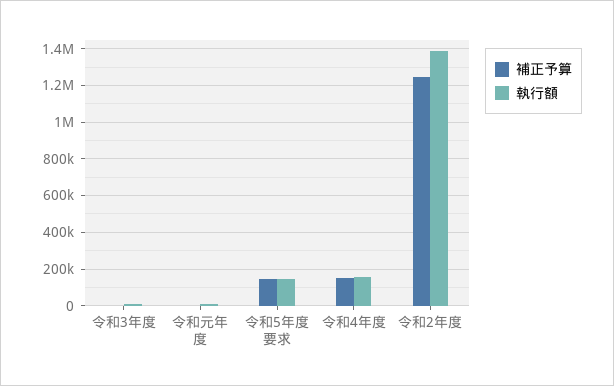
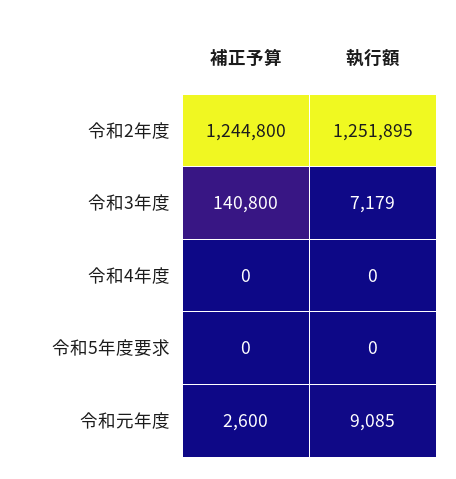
  {
    "補正予算": {
-     "令和3年度": 0,
+     "令和3年度": 140800,
      "令和元年度": 2600,
-     "令和5年度要求": 150000,
+     "令和5年度要求": 0,
-     "令和4年度": 150000,
+     "令和4年度": 0,
      "令和2年度": 1244800
    },
    "執行額": {
      "令和3年度": 7179,
      "令和元年度": 9085,
-     "令和5年度要求": 150000,
+     "令和5年度要求": 0,
-     "令和4年度": 150000,
+     "令和4年度": 0,
-     "令和2年度": 1400000
+     "令和2年度": 1251895
    }
  }

